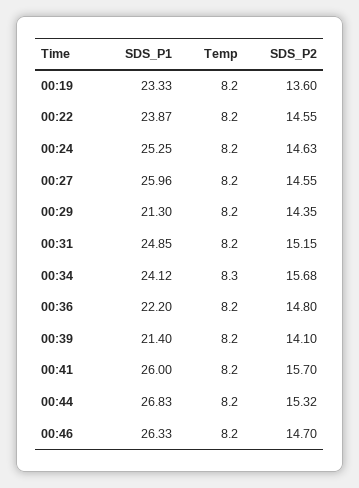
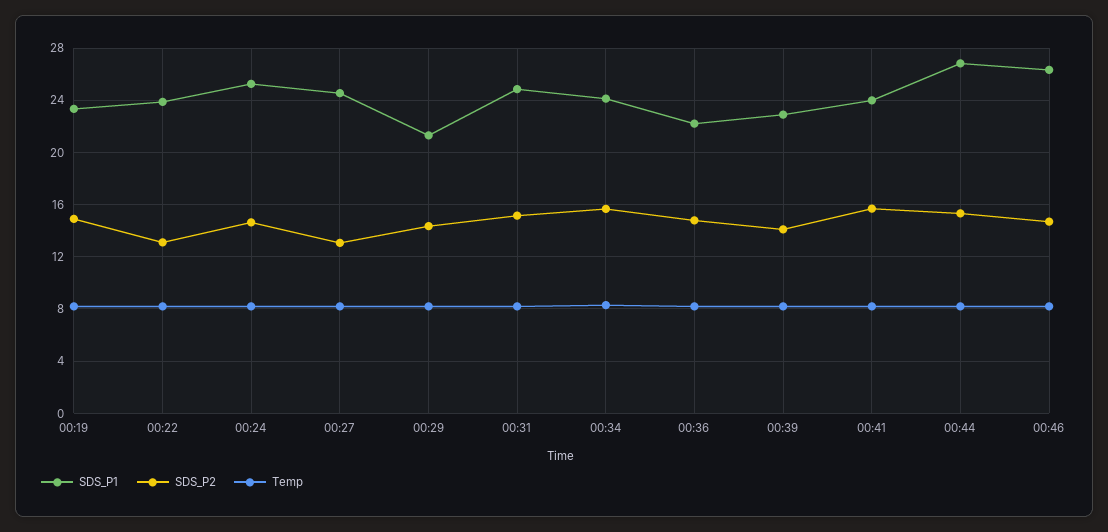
  {
    "SDS_P1": {
      "00:19": 23.33,
      "00:22": 23.87,
      "00:24": 25.25,
-     "00:27": 25.96,
+     "00:27": 24.5,
      "00:29": 21.3,
      "00:31": 24.85,
      "00:34": 24.12,
      "00:36": 22.2,
-     "00:39": 21.4,
+     "00:39": 23,
-     "00:41": 26,
+     "00:41": 24,
      "00:44": 26.83,
      "00:46": 26.33
    },
    "Temp": {
      "00:19": 8.2,
      "00:22": 8.2,
      "00:24": 8.2,
      "00:27": 8.2,
      "00:29": 8.2,
      "00:31": 8.2,
      "00:34": 8.3,
      "00:36": 8.2,
      "00:39": 8.2,
      "00:41": 8.2,
      "00:44": 8.2,
      "00:46": 8.2
    },
    "SDS_P2": {
-     "00:19": 13.6,
+     "00:19": 15,
-     "00:22": 14.55,
+     "00:22": 13,
      "00:24": 14.63,
-     "00:27": 14.55,
+     "00:27": 13,
      "00:29": 14.35,
      "00:31": 15.15,
      "00:34": 15.68,
      "00:36": 14.8,
      "00:39": 14.1,
      "00:41": 15.7,
      "00:44": 15.32,
      "00:46": 14.7
    }
  }

